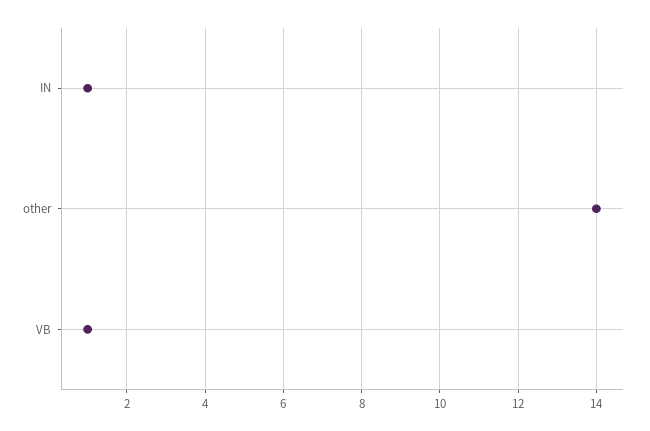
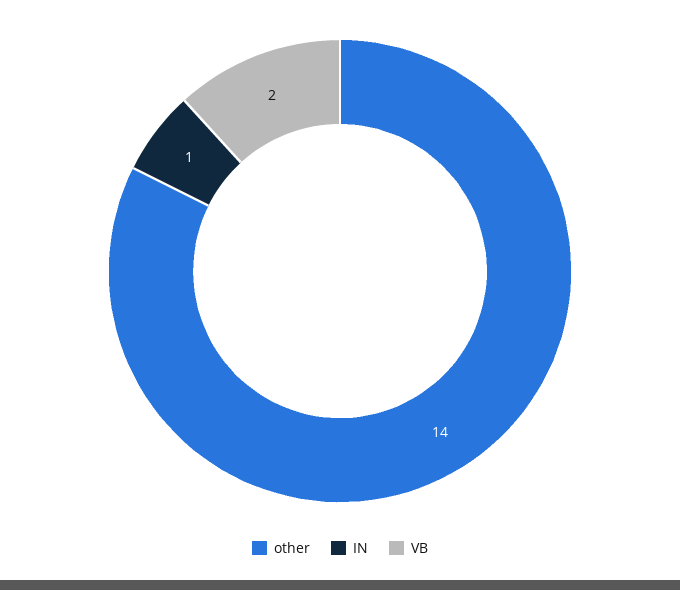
  {
    "IN": 1,
    "other": 14,
-   "VB": 1
+   "VB": 2
  }

